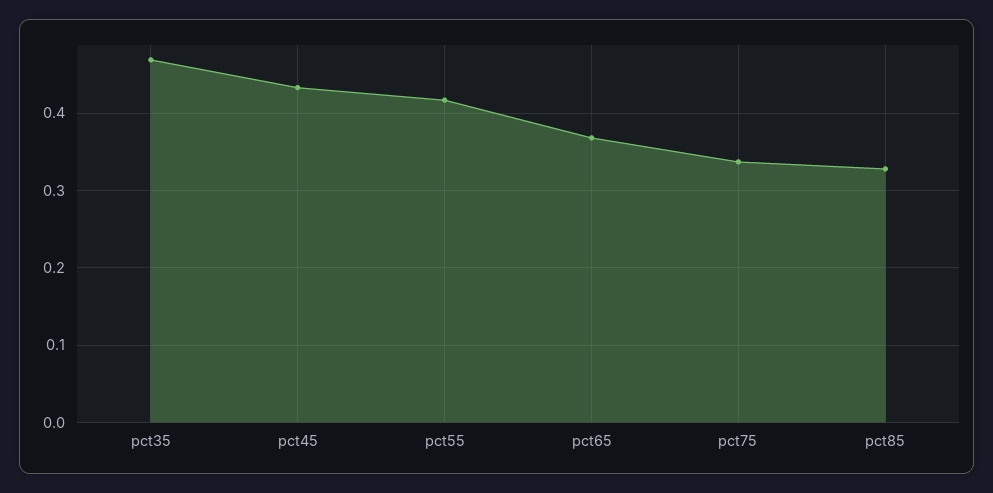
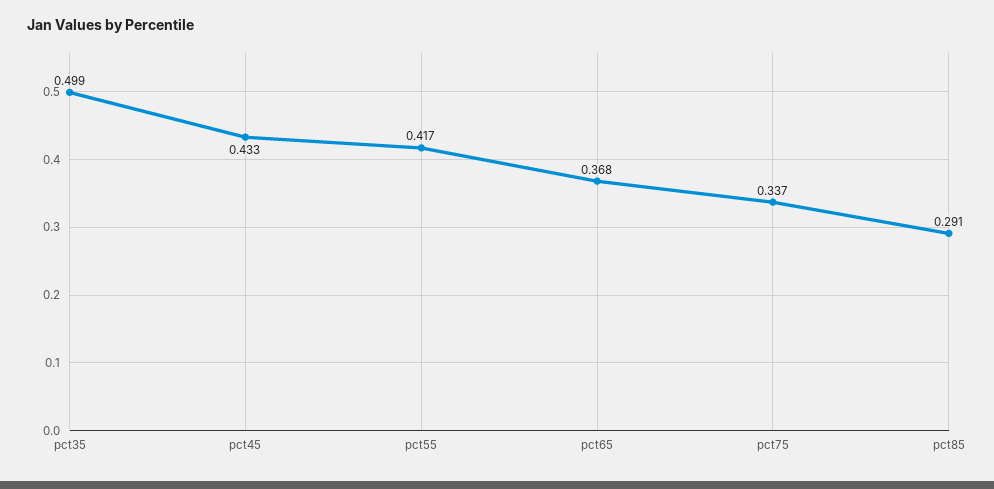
  {
-   "pct35": 0.47,
+   "pct35": 0.499,
    "pct45": 0.433,
    "pct55": 0.417,
    "pct65": 0.368,
    "pct75": 0.337,
-   "pct85": 0.33
+   "pct85": 0.291
  }

